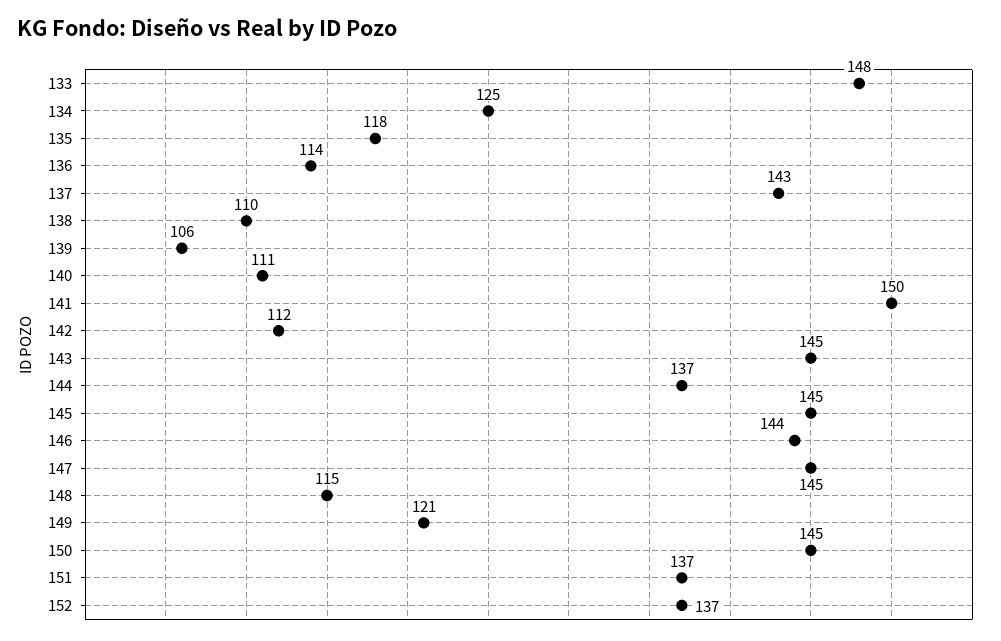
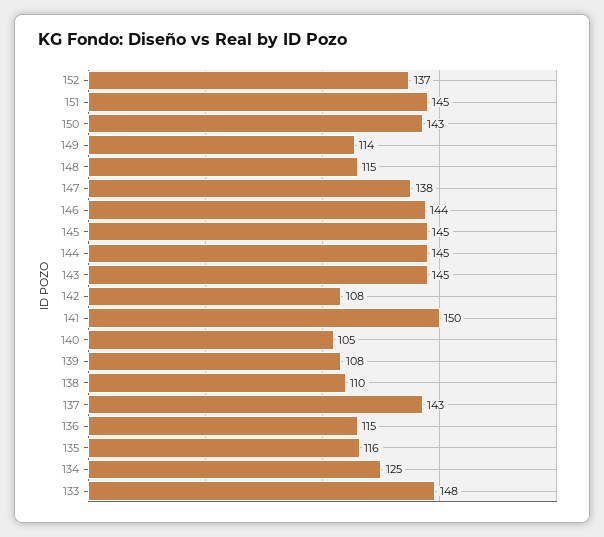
  {
    "133": 148,
    "134": 125,
-   "135": 118,
+   "135": 116,
-   "136": 114,
+   "136": 115,
    "137": 143,
    "138": 110,
-   "139": 106,
+   "139": 108,
-   "140": 111,
+   "140": 105,
    "141": 150,
-   "142": 112,
+   "142": 108,
    "143": 145,
-   "144": 137,
+   "144": 145,
    "145": 145,
    "146": 144,
-   "147": 145,
+   "147": 138,
    "148": 115,
-   "149": 121,
+   "149": 114,
-   "150": 145,
+   "150": 143,
-   "151": 137,
+   "151": 145,
    "152": 137
  }

